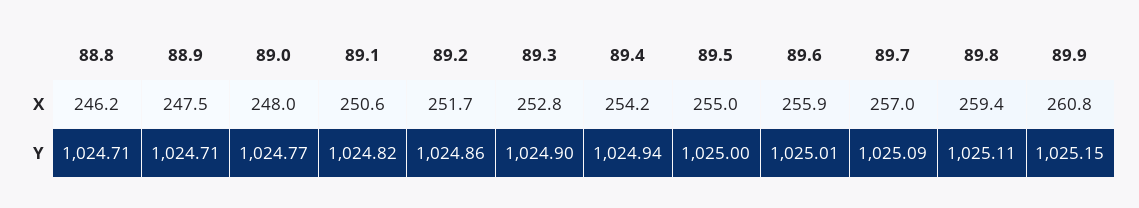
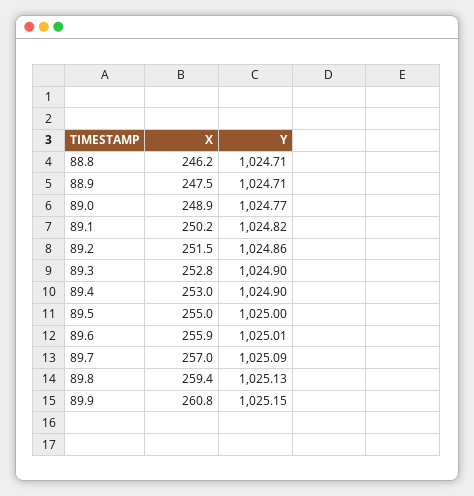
  {
    "88.8": {
      "X": 246.2,
      "Y": 1024.71
    },
    "88.9": {
      "X": 247.5,
      "Y": 1024.71
    },
    "89.0": {
-     "X": 248,
+     "X": 248.9,
      "Y": 1024.77
    },
    "89.1": {
-     "X": 250.6,
+     "X": 250.2,
      "Y": 1024.82
    },
    "89.2": {
-     "X": 251.7,
+     "X": 251.5,
      "Y": 1024.86
    },
    "89.3": {
      "X": 252.8,
      "Y": 1024.9
    },
    "89.4": {
-     "X": 254.2,
+     "X": 253,
-     "Y": 1024.94
+     "Y": 1024.9
    },
    "89.5": {
      "X": 255,
      "Y": 1025
    },
    "89.6": {
      "X": 255.9,
      "Y": 1025.01
    },
    "89.7": {
      "X": 257,
      "Y": 1025.09
    },
    "89.8": {
      "X": 259.4,
-     "Y": 1025.11
+     "Y": 1025.13
    },
    "89.9": {
      "X": 260.8,
      "Y": 1025.15
    }
  }

